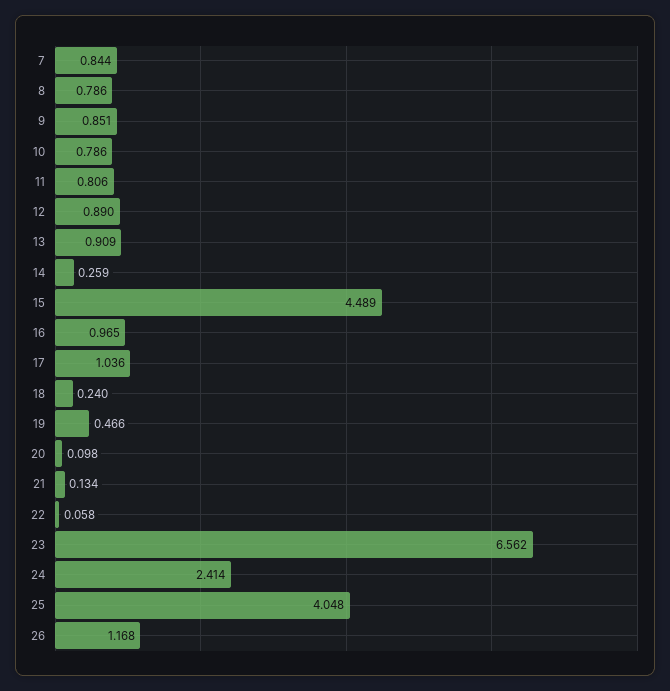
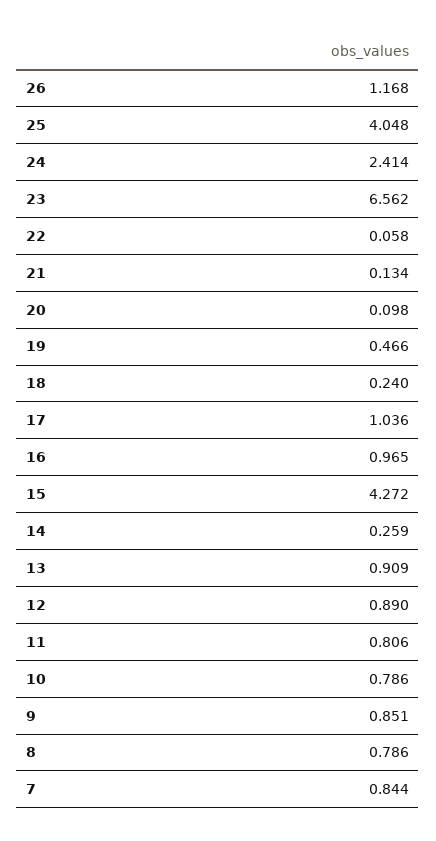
  {
    "7": 0.844,
    "8": 0.786,
    "9": 0.851,
    "10": 0.786,
    "11": 0.806,
    "12": 0.89,
    "13": 0.909,
    "14": 0.259,
-   "15": 4.489,
+   "15": 4.272,
    "16": 0.965,
    "17": 1.036,
    "18": 0.24,
    "19": 0.466,
    "20": 0.098,
    "21": 0.134,
    "22": 0.058,
    "23": 6.562,
    "24": 2.414,
    "25": 4.048,
    "26": 1.168
  }

